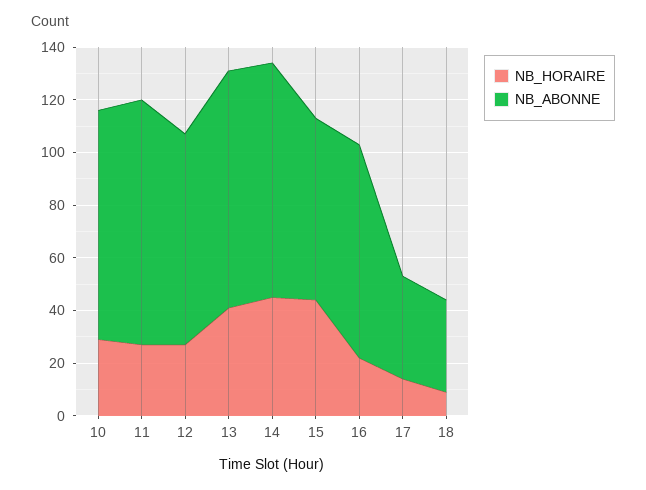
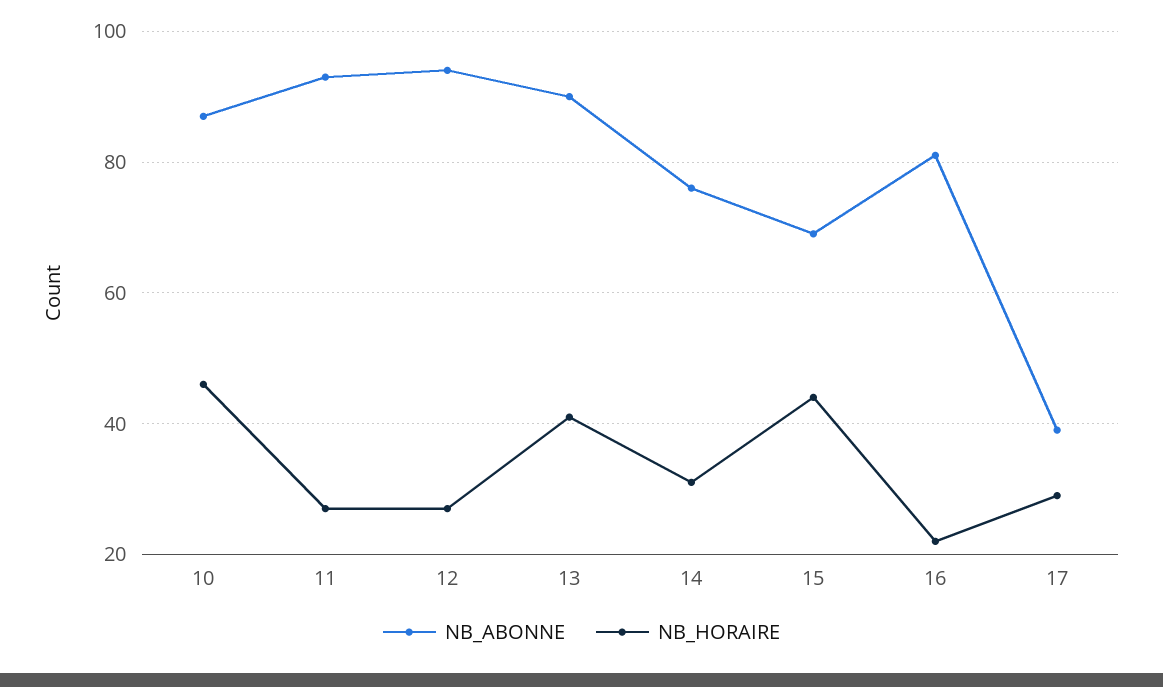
  {
    "NB_HORAIRE": {
-     "10": 30,
+     "10": 45,
      "11": 25,
      "12": 25,
      "13": 40,
-     "14": 45,
+     "14": 30,
      "15": 45,
      "16": 20,
-     "17": 15,
+     "17": 30
-     "18": 10
    },
    "NB_ABONNE": {
      "10": 85,
      "11": 95,
-     "12": 80,
+     "12": 95,
      "13": 90,
-     "14": 90,
+     "14": 75,
      "15": 70,
      "16": 80,
-     "17": 40,
+     "17": 40
-     "18": 35
    }
  }

